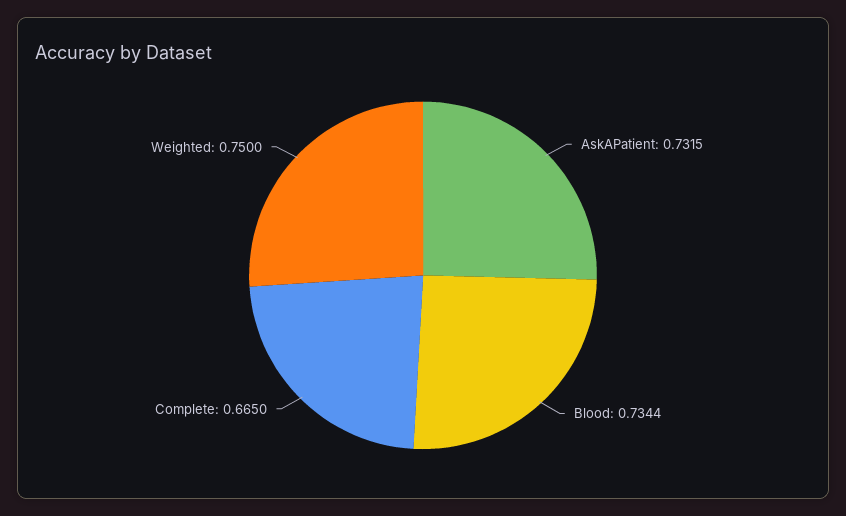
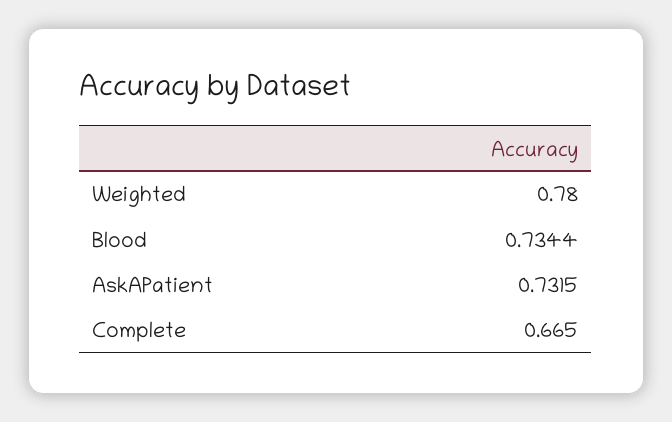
  {
    "AskAPatient": 0.7315,
    "Blood": 0.7344,
    "Complete": 0.665,
-   "Weighted": 0.75
+   "Weighted": 0.78
  }

